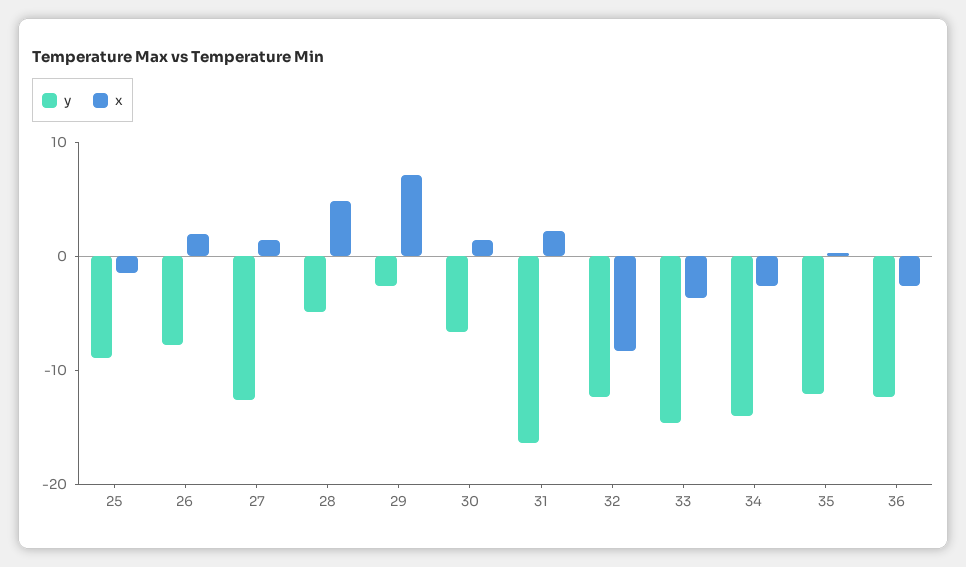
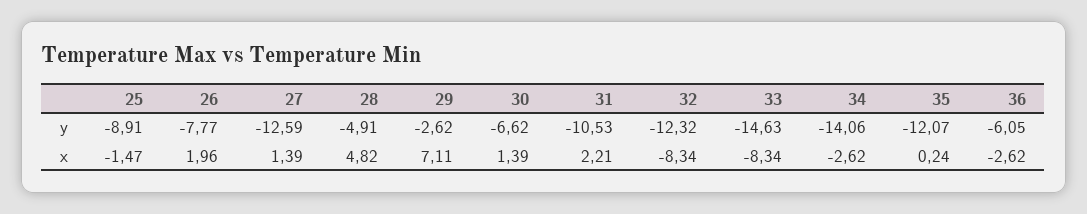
  {
    "y": {
      "25": -8.91,
      "26": -7.77,
      "27": -12.59,
      "28": -4.91,
      "29": -2.62,
      "30": -6.62,
-     "31": -16,
+     "31": -10.53,
      "32": -12.32,
      "33": -14.63,
      "34": -14.06,
      "35": -12.07,
-     "36": -12
+     "36": -6.05
    },
    "x": {
      "25": -1.47,
      "26": 1.96,
      "27": 1.39,
      "28": 4.82,
      "29": 7.11,
      "30": 1.39,
      "31": 2.21,
      "32": -8.34,
-     "33": -4,
+     "33": -8.34,
      "34": -2.62,
      "35": 0.24,
      "36": -2.62
    }
  }

